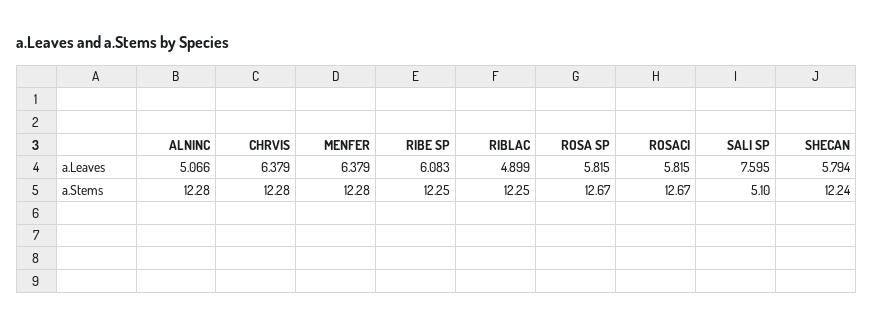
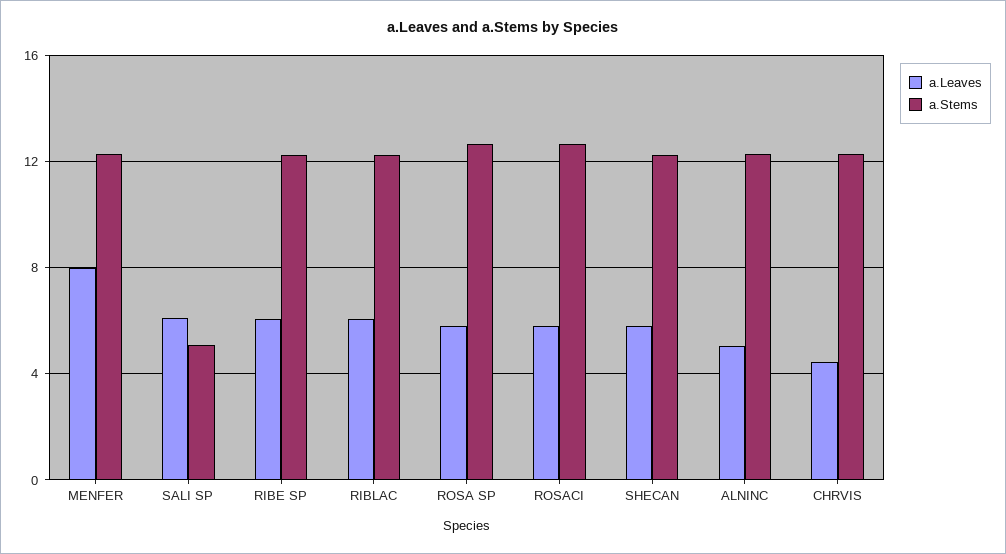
  {
    "a.Leaves": {
      "ALNINC": 5.066,
-     "CHRVIS": 6.379,
+     "CHRVIS": 4.5,
-     "MENFER": 6.379,
+     "MENFER": 8,
      "RIBE SP": 6.083,
-     "RIBLAC": 4.899,
+     "RIBLAC": 6,
      "ROSA SP": 5.815,
      "ROSACI": 5.815,
-     "SALI SP": 7.595,
+     "SALI SP": 6,
      "SHECAN": 5.794
    },
    "a.Stems": {
      "ALNINC": 12.28,
      "CHRVIS": 12.28,
      "MENFER": 12.28,
      "RIBE SP": 12.25,
      "RIBLAC": 12.25,
      "ROSA SP": 12.67,
      "ROSACI": 12.67,
      "SALI SP": 5.1,
      "SHECAN": 12.24
    }
  }

